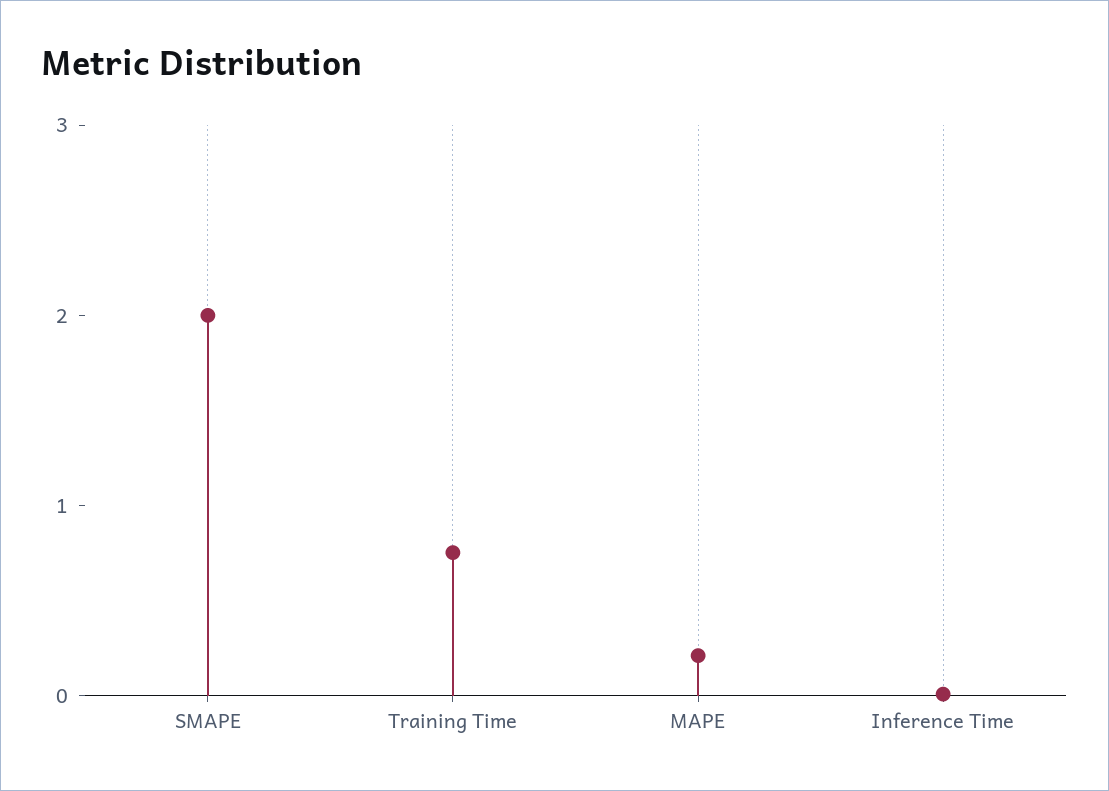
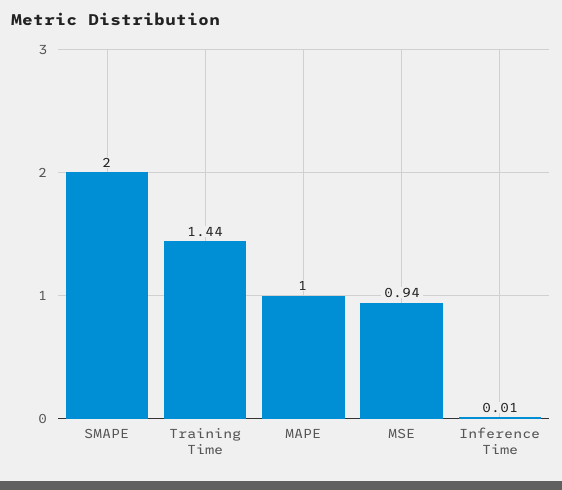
  {
    "SMAPE": 2,
-   "Training Time": 0.8,
+   "Training Time": 1.44,
-   "MAPE": 0.2,
+   "MAPE": 1,
-   "Inference Time": 0.01
+   "Inference Time": 0.01,
+   "MSE": 0.94
  }

